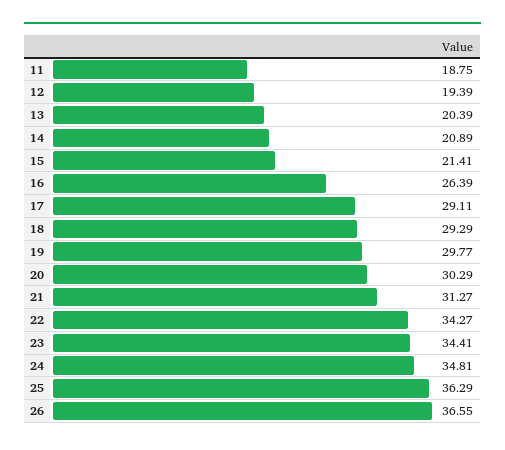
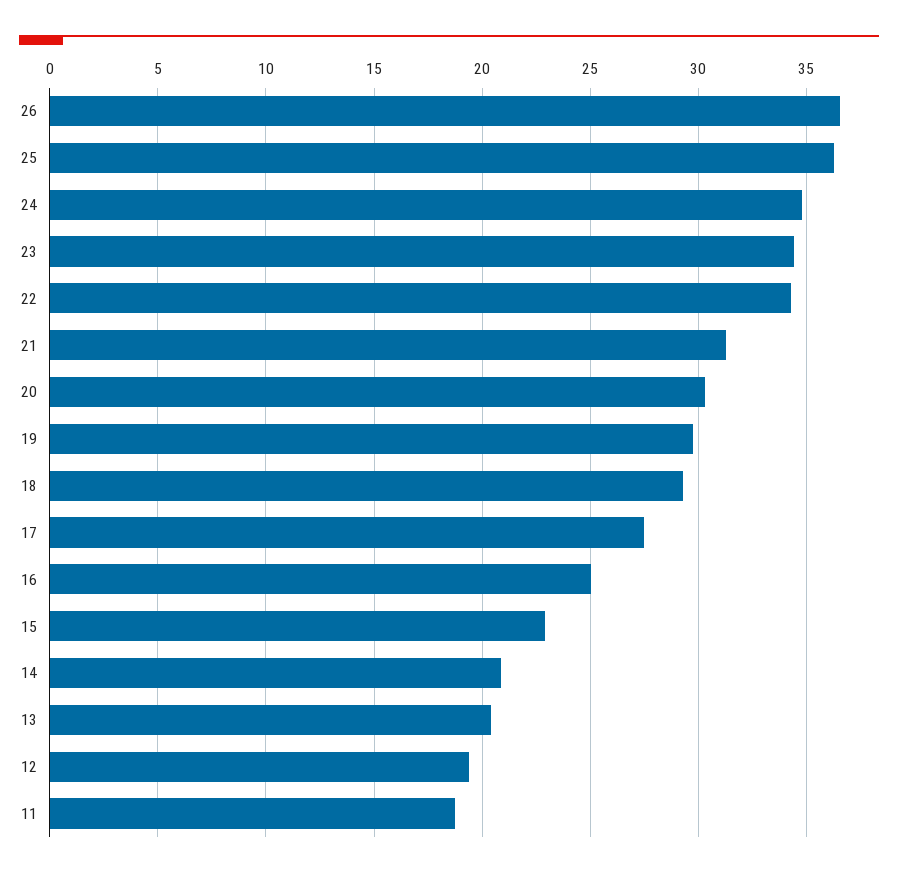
  {
    "11": 18.75,
    "12": 19.39,
    "13": 20.39,
    "14": 20.89,
-   "15": 21.41,
+   "15": 23,
-   "16": 26.39,
+   "16": 25,
-   "17": 29.11,
+   "17": 27.5,
    "18": 29.29,
    "19": 29.77,
    "20": 30.29,
    "21": 31.27,
    "22": 34.27,
    "23": 34.41,
    "24": 34.81,
    "25": 36.29,
    "26": 36.55
  }

